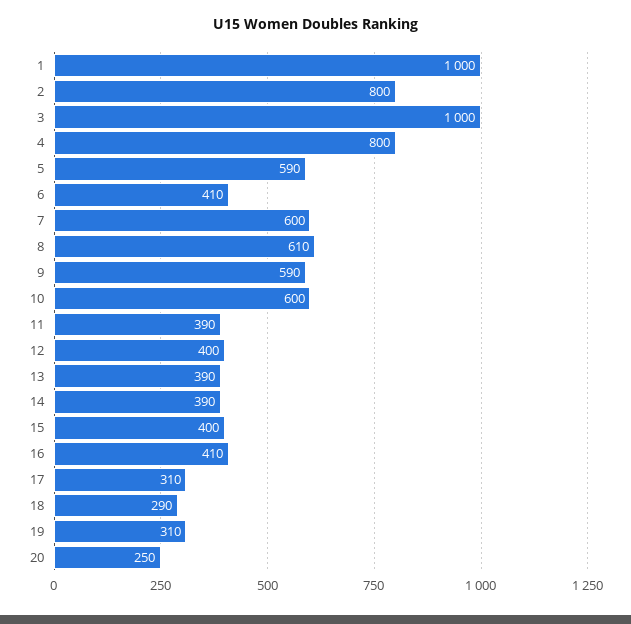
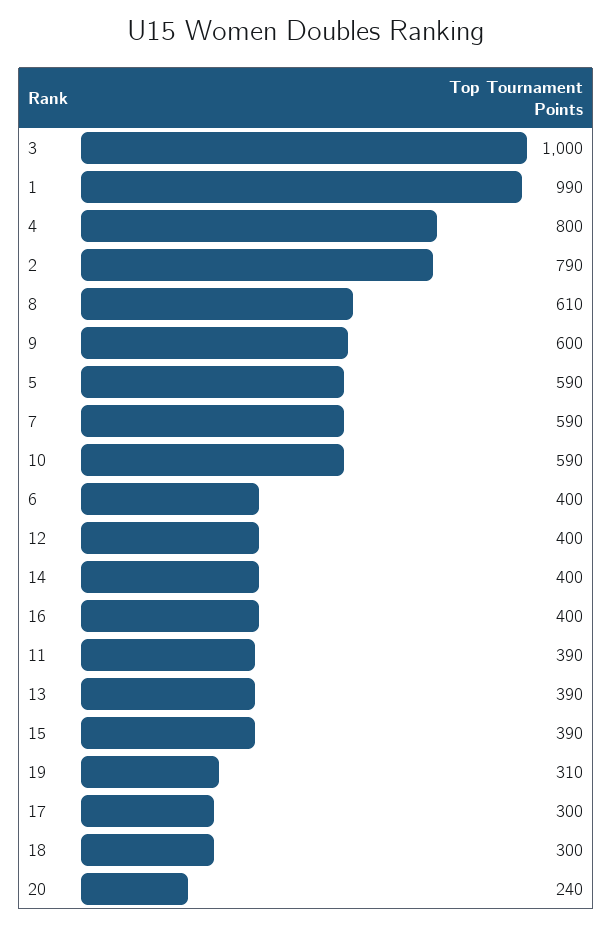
  {
-   "1": 1000,
+   "1": 990,
-   "2": 800,
+   "2": 790,
    "3": 1000,
    "4": 800,
    "5": 590,
-   "6": 410,
+   "6": 400,
-   "7": 600,
+   "7": 590,
    "8": 610,
-   "9": 590,
+   "9": 600,
-   "10": 600,
+   "10": 590,
    "11": 390,
    "12": 400,
    "13": 390,
-   "14": 390,
+   "14": 400,
-   "15": 400,
+   "15": 390,
-   "16": 410,
+   "16": 400,
-   "17": 310,
+   "17": 300,
-   "18": 290,
+   "18": 300,
    "19": 310,
-   "20": 250
+   "20": 240
  }

